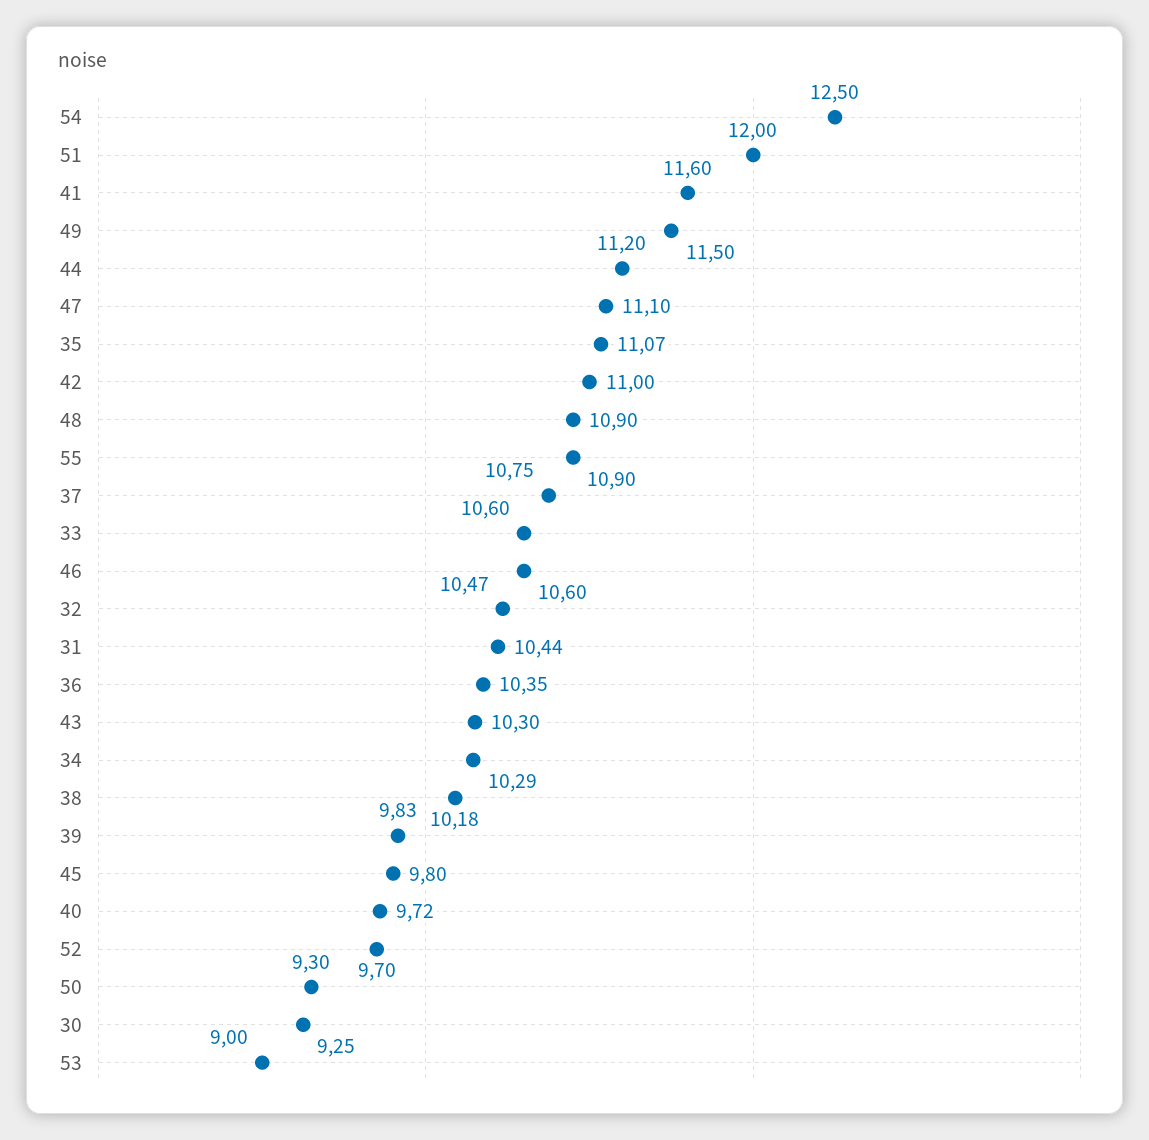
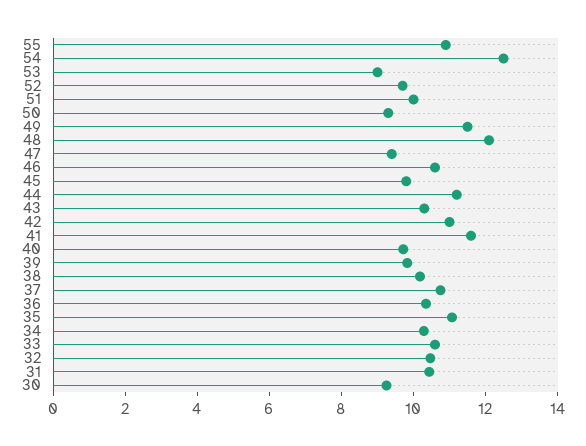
  {
    "54": 12.5,
-   "51": 12,
+   "51": 10,
    "41": 11.6,
    "49": 11.5,
    "44": 11.2,
-   "47": 11.1,
+   "47": 9.5,
    "35": 11.07,
    "42": 11,
-   "48": 10.9,
+   "48": 12,
    "55": 10.9,
    "37": 10.75,
    "33": 10.6,
    "46": 10.6,
    "32": 10.47,
    "31": 10.44,
    "36": 10.35,
    "43": 10.3,
    "34": 10.29,
    "38": 10.18,
    "39": 9.83,
    "45": 9.8,
    "40": 9.72,
    "52": 9.7,
    "50": 9.3,
    "30": 9.25,
    "53": 9
  }

